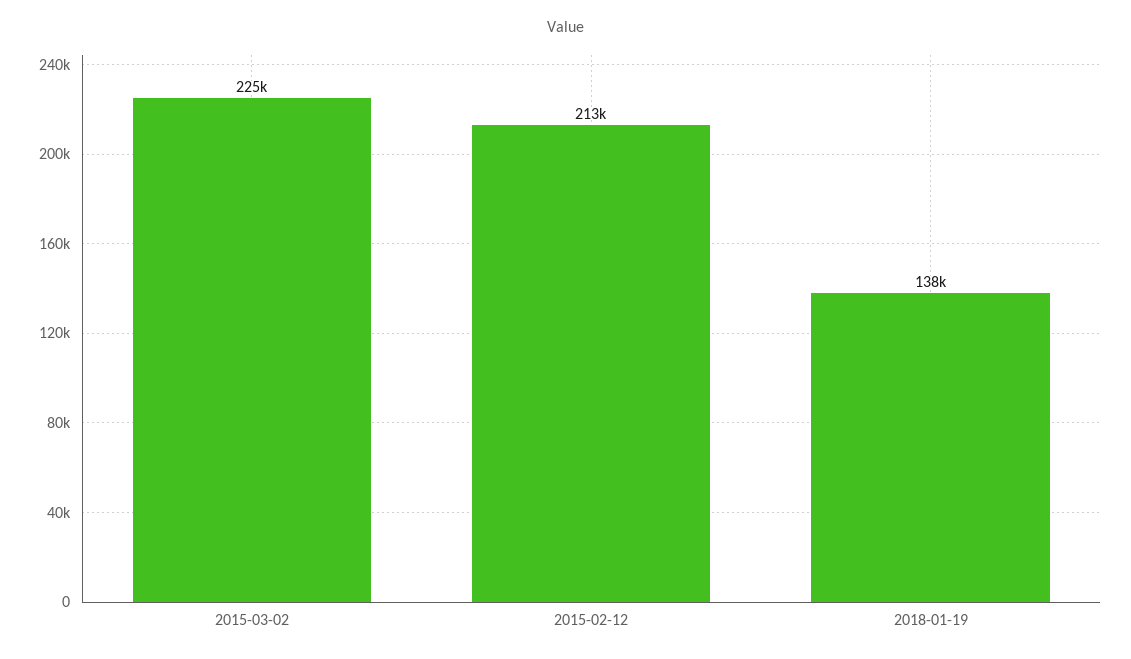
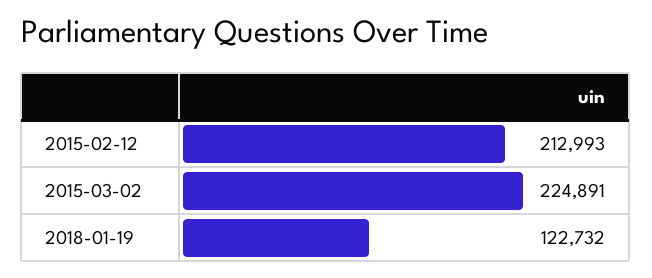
  {
    "2015-03-02": 224891,
    "2015-02-12": 212993,
-   "2018-01-19": 138000
+   "2018-01-19": 122732
  }

